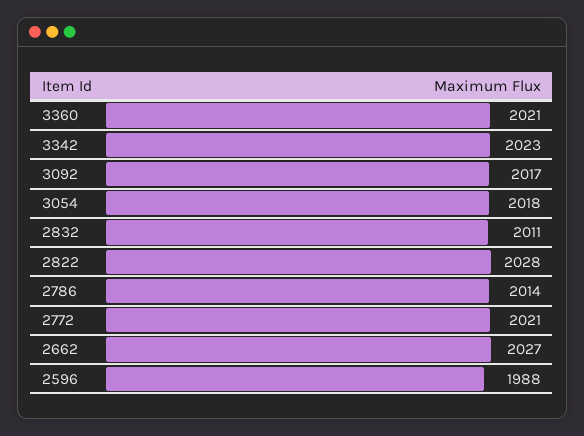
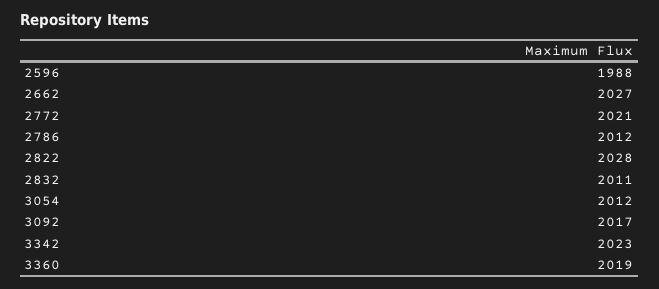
  {
-   "3360": 2021,
+   "3360": 2019,
    "3342": 2023,
    "3092": 2017,
-   "3054": 2018,
+   "3054": 2012,
    "2832": 2011,
    "2822": 2028,
-   "2786": 2014,
+   "2786": 2012,
    "2772": 2021,
    "2662": 2027,
    "2596": 1988
  }

